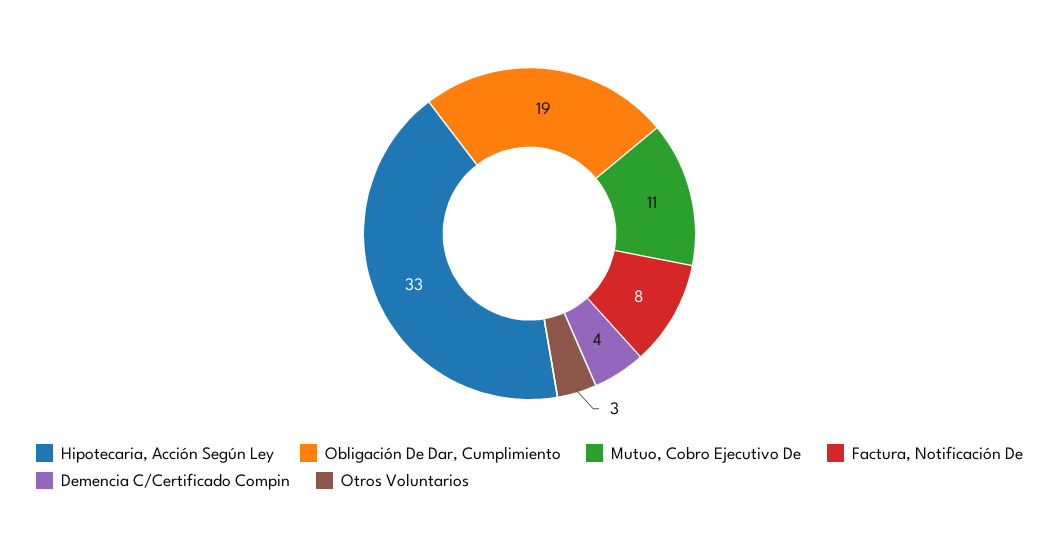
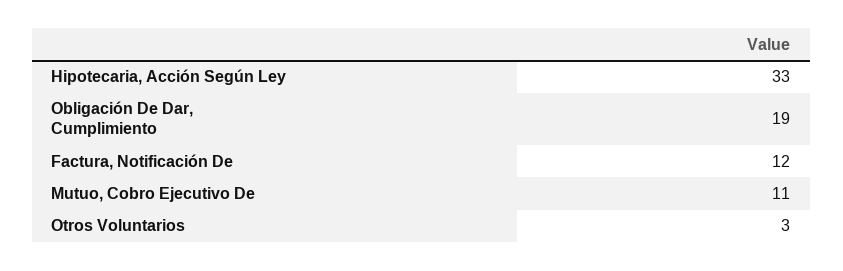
  {
    "Hipotecaria, Acción Según Ley": 33,
    "Obligación De Dar, Cumplimiento": 19,
    "Mutuo, Cobro Ejecutivo De": 11,
-   "Factura, Notificación De": 8,
+   "Factura, Notificación De": 12,
-   "Demencia C/Certificado Compin": 4,
    "Otros Voluntarios": 3
  }

